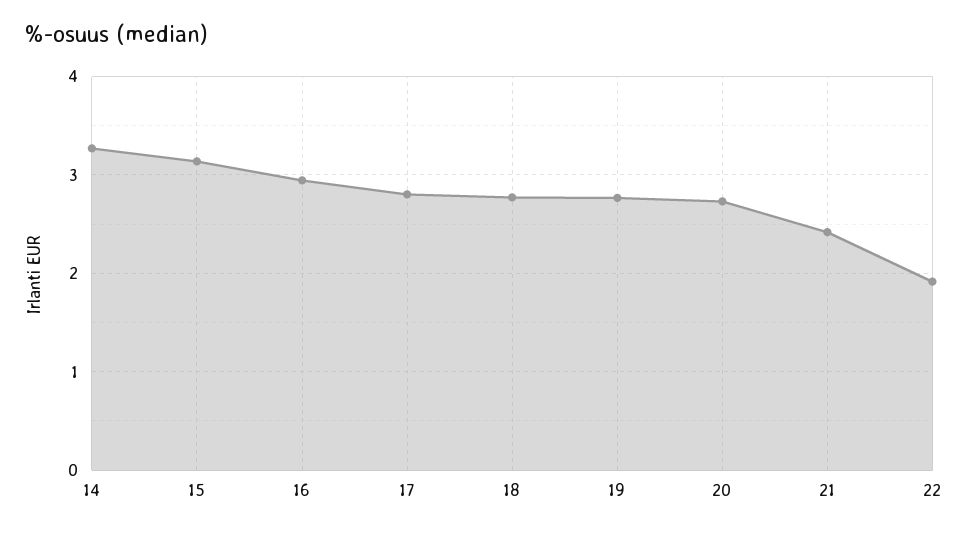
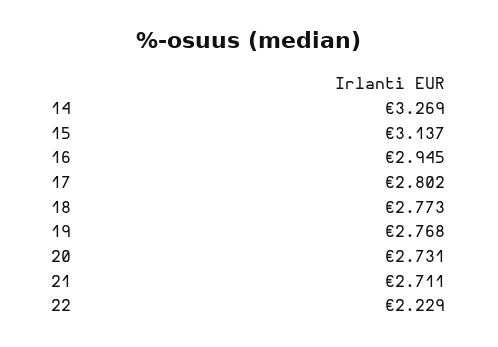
  {
    "14": 3.269,
    "15": 3.137,
    "16": 2.945,
    "17": 2.802,
    "18": 2.773,
    "19": 2.768,
    "20": 2.731,
-   "21": 2.4,
+   "21": 2.711,
-   "22": 1.9
+   "22": 2.229
  }

